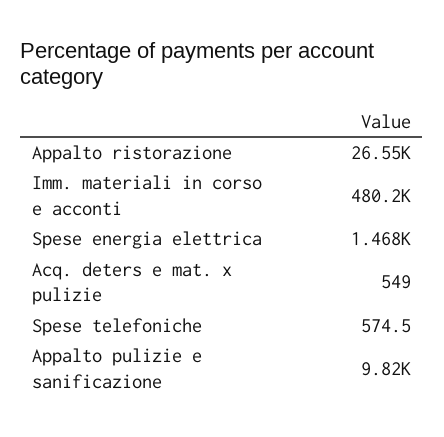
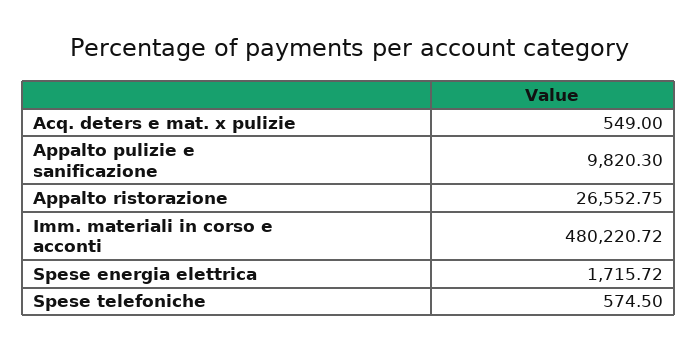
  {
    "Appalto ristorazione": 26552.75,
    "Imm. materiali in corso e acconti": 480220.72,
-   "Spese energia elettrica": 1468,
+   "Spese energia elettrica": 1715.72,
    "Acq. deters e mat. x pulizie": 549,
    "Spese telefoniche": 574.5,
    "Appalto pulizie e sanificazione": 9820.3
  }

